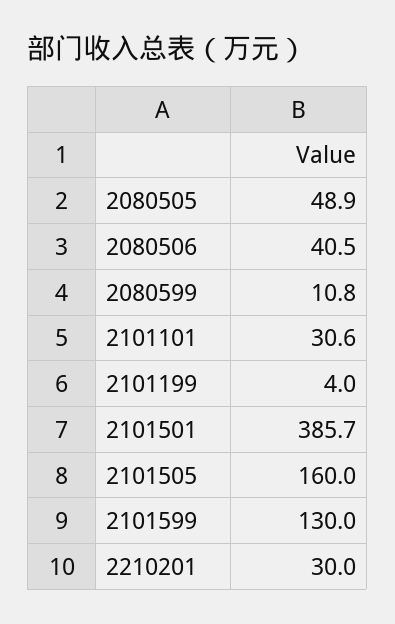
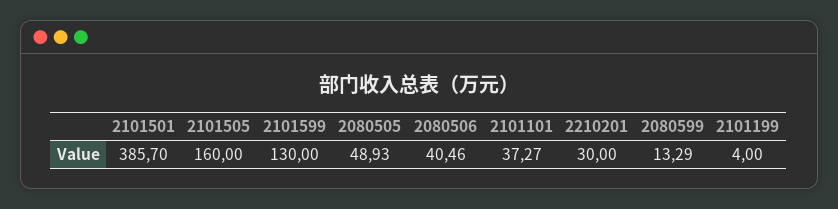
  {
    "2080505": 48.93,
    "2080506": 40.46,
-   "2080599": 10.8,
+   "2080599": 13.29,
-   "2101101": 30.6,
+   "2101101": 37.27,
    "2101199": 4,
    "2101501": 385.7,
    "2101505": 160,
    "2101599": 130,
    "2210201": 30
  }

